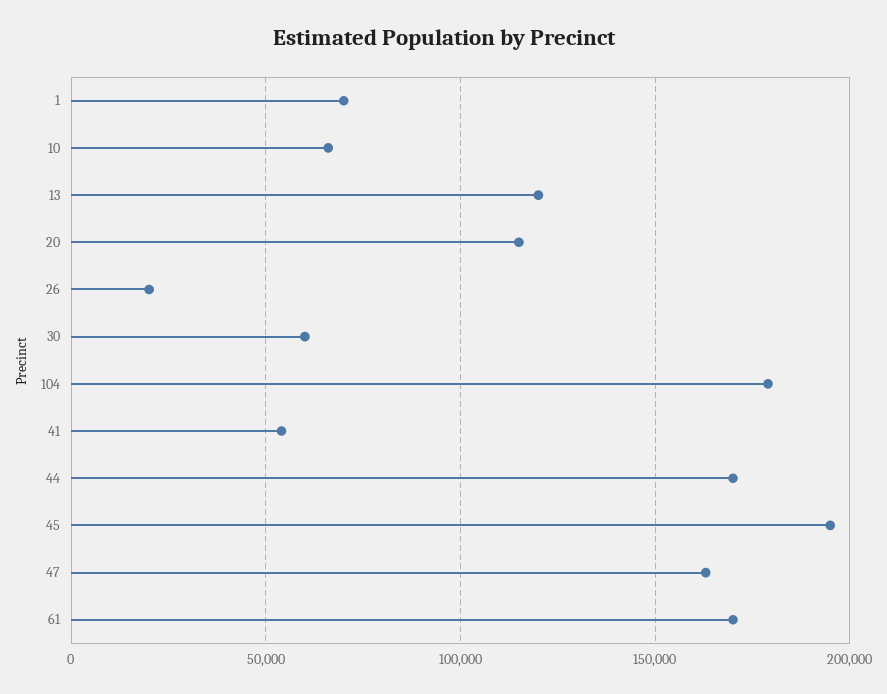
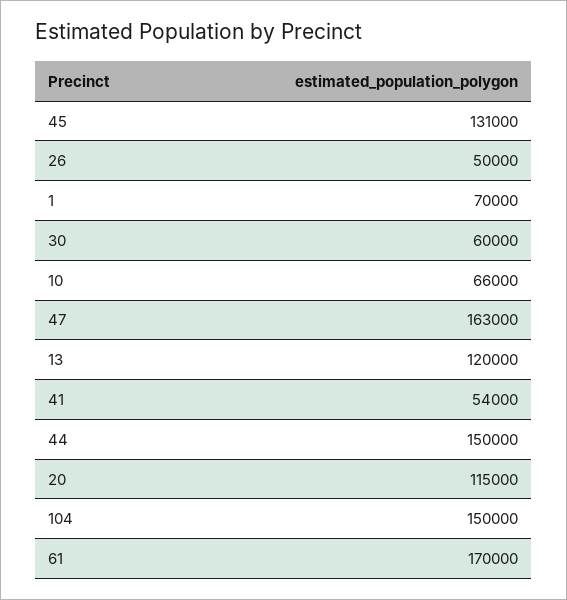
  {
    "1": 70000,
    "10": 66000,
    "13": 120000,
    "20": 115000,
-   "26": 20000,
+   "26": 50000,
    "30": 60000,
-   "104": 180000,
+   "104": 150000,
    "41": 54000,
-   "44": 170000,
+   "44": 150000,
-   "45": 195000,
+   "45": 131000,
    "47": 163000,
    "61": 170000
  }

